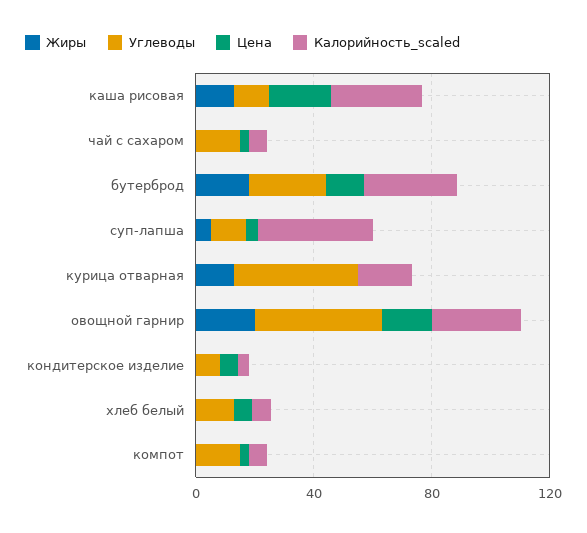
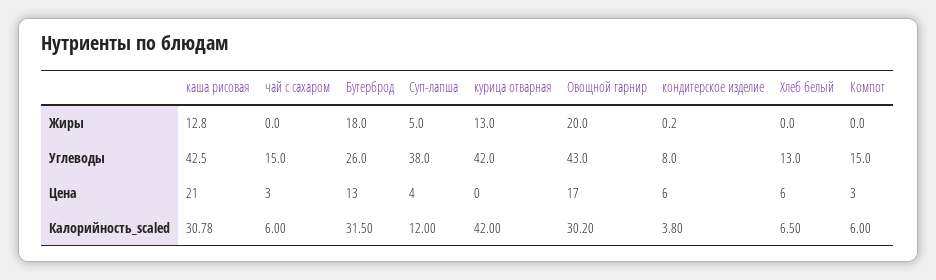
  {
    "Жиры": {
      "каша рисовая": 12.8,
      "чай с сахаром": 0,
      "бутерброд": 18,
      "суп-лапша": 5,
      "курица отварная": 13,
      "овощной гарнир": 20,
      "кондитерское изделие": 0.2,
      "хлеб белый": 0,
      "компот": 0
    },
    "Углеводы": {
-     "каша рисовая": 10,
+     "каша рисовая": 42.5,
      "чай с сахаром": 15,
      "бутерброд": 26,
-     "суп-лапша": 10,
+     "суп-лапша": 38,
      "курица отварная": 42,
      "овощной гарнир": 43,
      "кондитерское изделие": 8,
      "хлеб белый": 13,
      "компот": 15
    },
    "Цена": {
      "каша рисовая": 21,
      "чай с сахаром": 3,
      "бутерброд": 13,
      "суп-лапша": 4,
      "курица отварная": 0,
      "овощной гарнир": 17,
      "кондитерское изделие": 6,
      "хлеб белый": 6,
      "компот": 3
    },
    "Калорийность_scaled": {
      "каша рисовая": 30.78,
      "чай с сахаром": 6,
      "бутерброд": 31.5,
-     "суп-лапша": 40,
+     "суп-лапша": 12,
-     "курица отварная": 20,
+     "курица отварная": 42,
      "овощной гарнир": 30.2,
      "кондитерское изделие": 3.8,
      "хлеб белый": 6.5,
      "компот": 6
    }
  }

